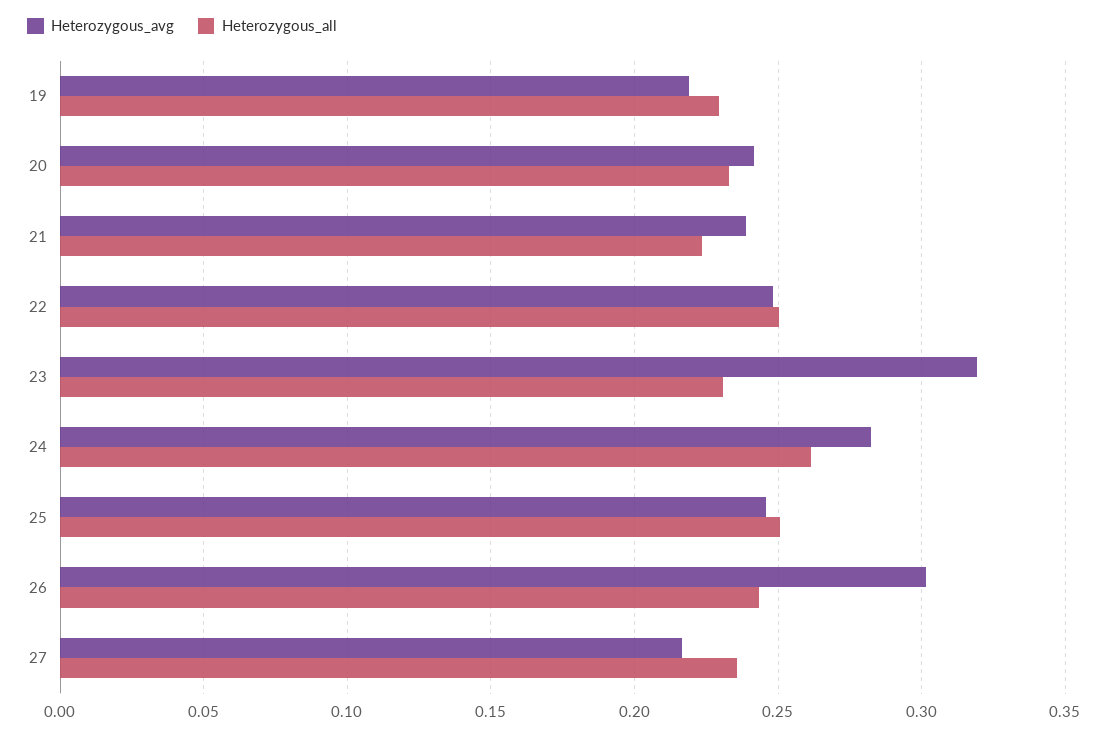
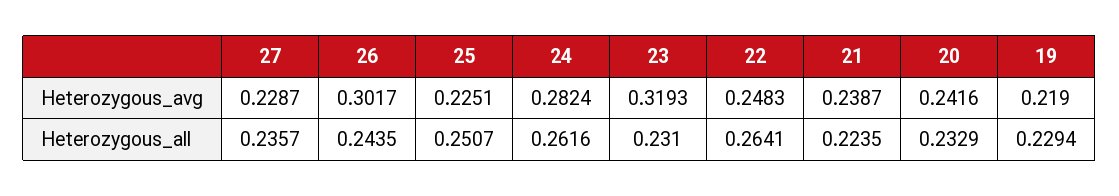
  {
    "Heterozygous_avg": {
      "19": 0.219,
      "20": 0.2416,
      "21": 0.2387,
      "22": 0.2483,
      "23": 0.3193,
      "24": 0.2824,
-     "25": 0.245,
+     "25": 0.2251,
      "26": 0.3017,
-     "27": 0.215
+     "27": 0.2287
    },
    "Heterozygous_all": {
      "19": 0.2294,
      "20": 0.2329,
      "21": 0.2235,
-     "22": 0.25,
+     "22": 0.2641,
      "23": 0.231,
      "24": 0.2616,
      "25": 0.2507,
      "26": 0.2435,
      "27": 0.2357
    }
  }

